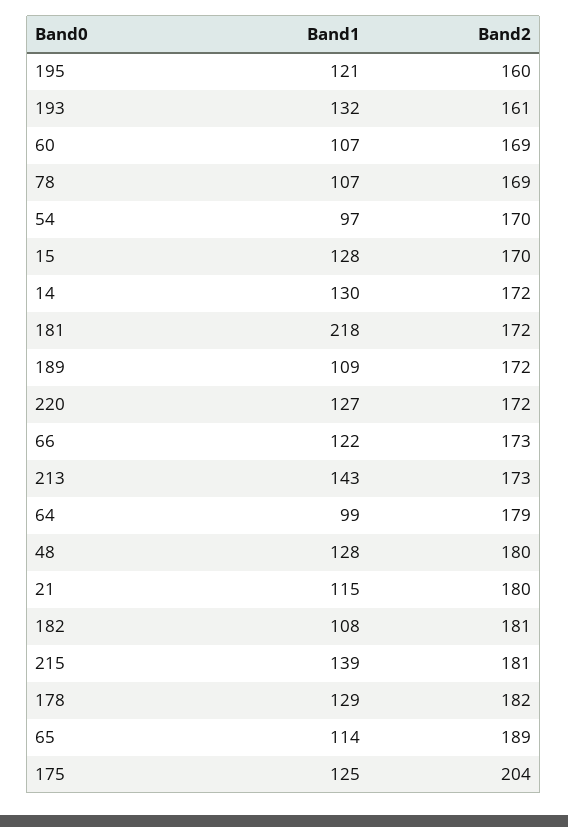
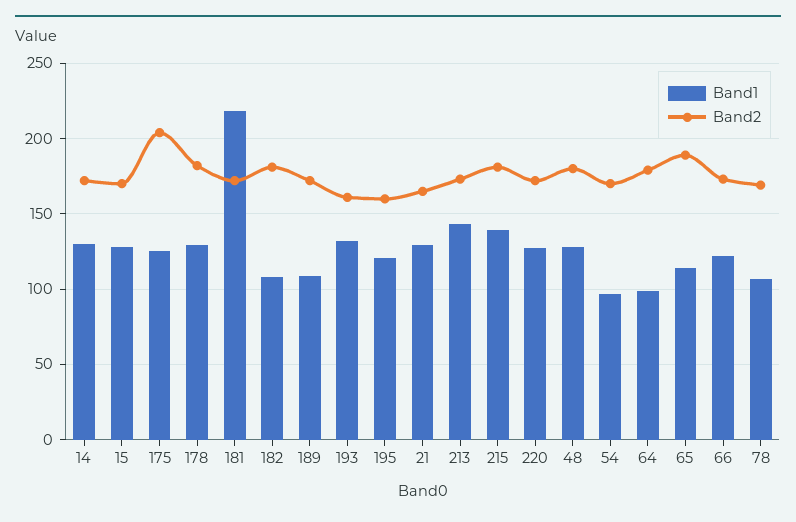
  {
    "Band1": {
      "195": 121,
      "193": 132,
-     "60": 107,
      "78": 107,
      "54": 97,
      "15": 128,
      "14": 130,
      "181": 218,
      "189": 109,
      "220": 127,
      "66": 122,
      "213": 143,
      "64": 99,
      "48": 128,
-     "21": 115,
+     "21": 130,
      "182": 108,
      "215": 139,
      "178": 129,
      "65": 114,
      "175": 125
    },
    "Band2": {
      "195": 160,
      "193": 161,
-     "60": 169,
      "78": 169,
      "54": 170,
      "15": 170,
      "14": 172,
      "181": 172,
      "189": 172,
      "220": 172,
      "66": 173,
      "213": 173,
      "64": 179,
      "48": 180,
-     "21": 180,
+     "21": 165,
      "182": 181,
      "215": 181,
      "178": 182,
      "65": 189,
      "175": 204
    }
  }

